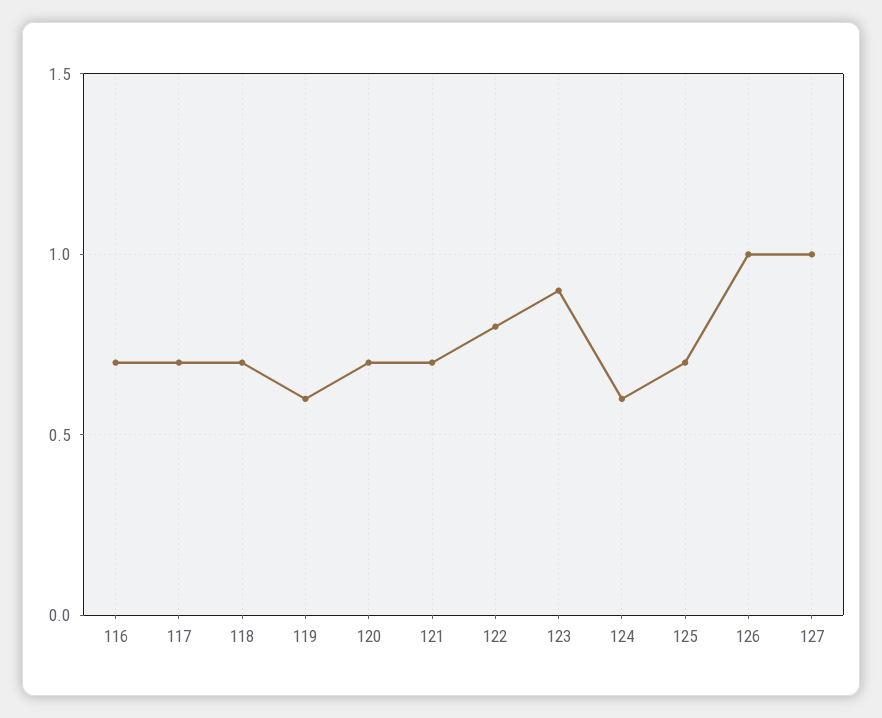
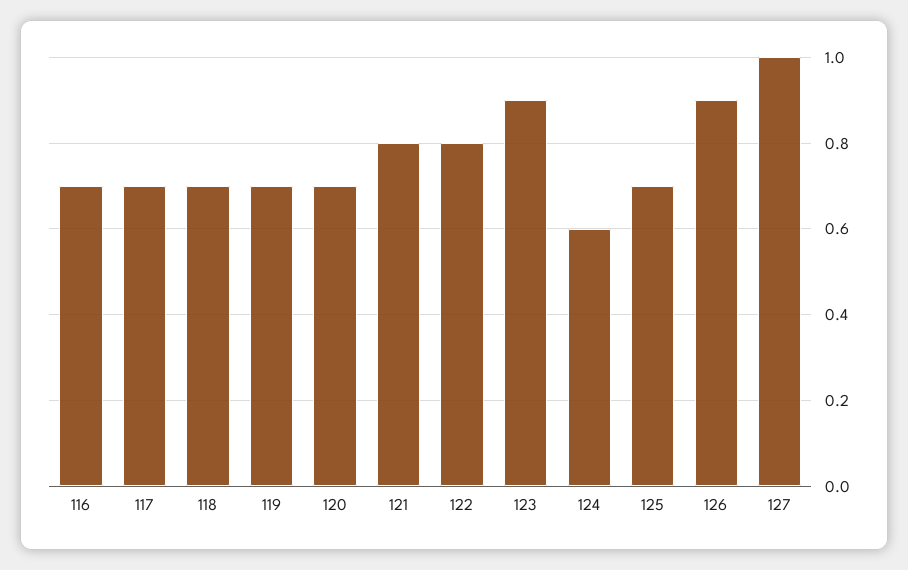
  {
    "116": 0.7,
    "117": 0.7,
    "118": 0.7,
-   "119": 0.6,
+   "119": 0.7,
    "120": 0.7,
-   "121": 0.7,
+   "121": 0.8,
    "122": 0.8,
    "123": 0.9,
    "124": 0.6,
    "125": 0.7,
-   "126": 1,
+   "126": 0.9,
    "127": 1
  }

